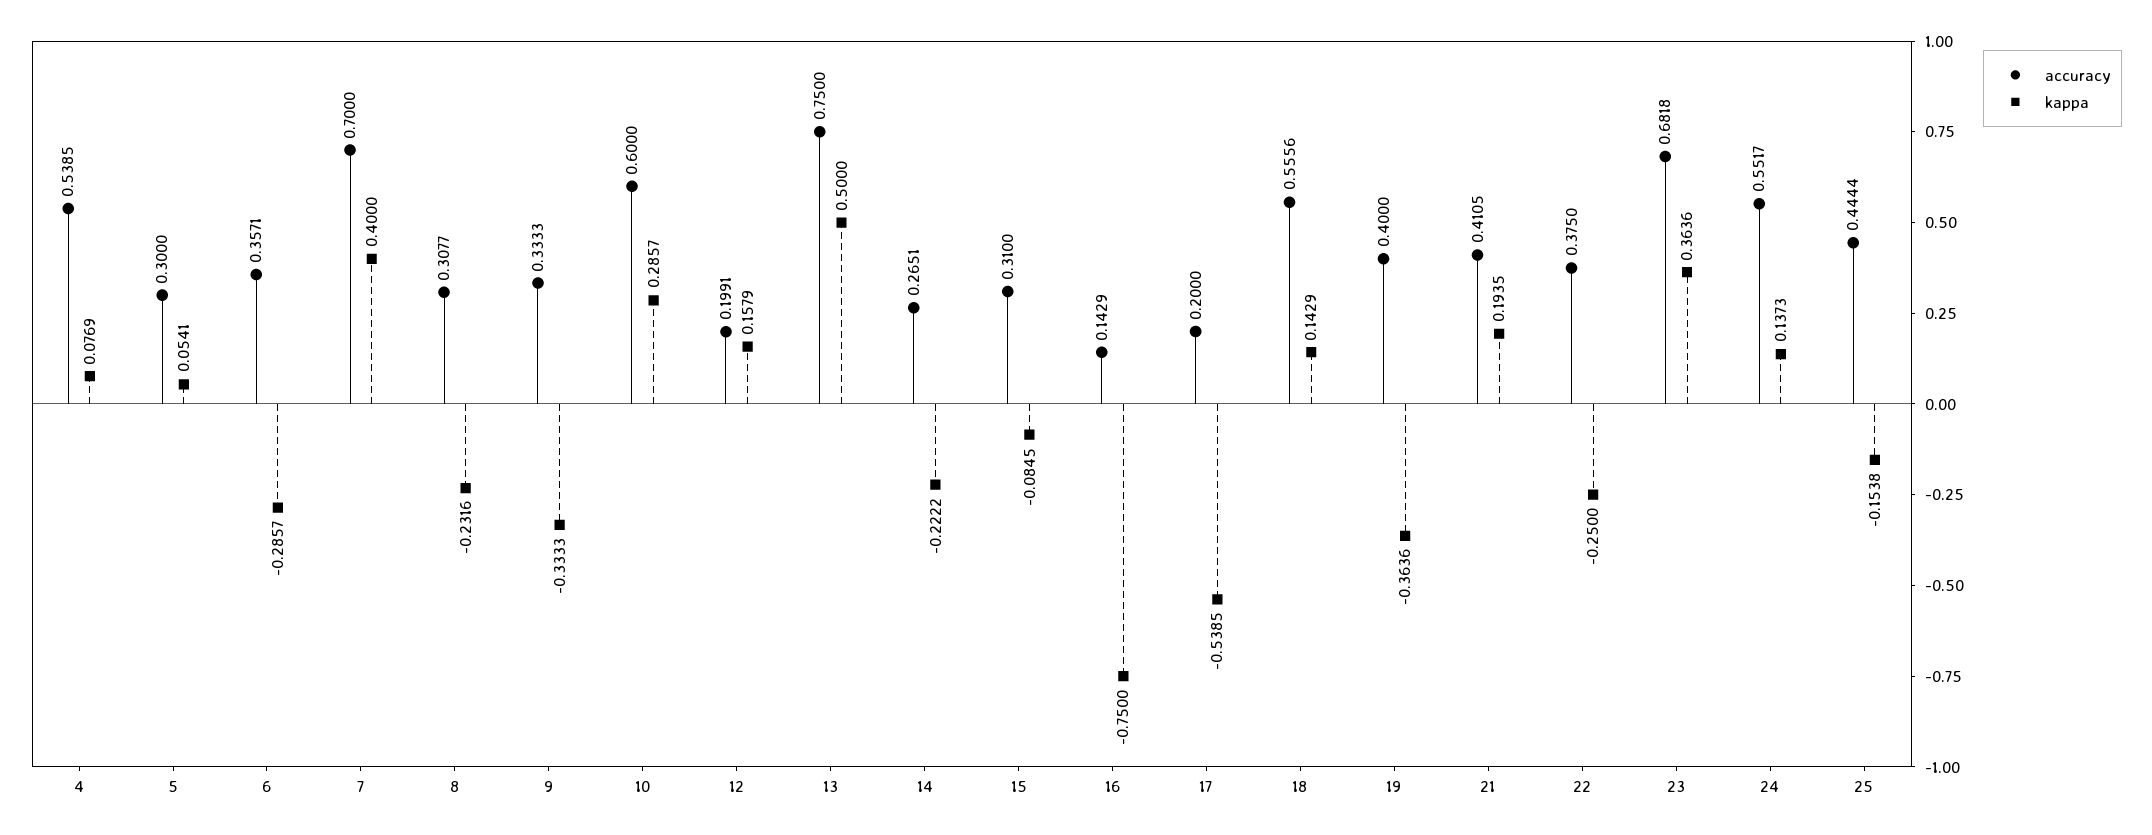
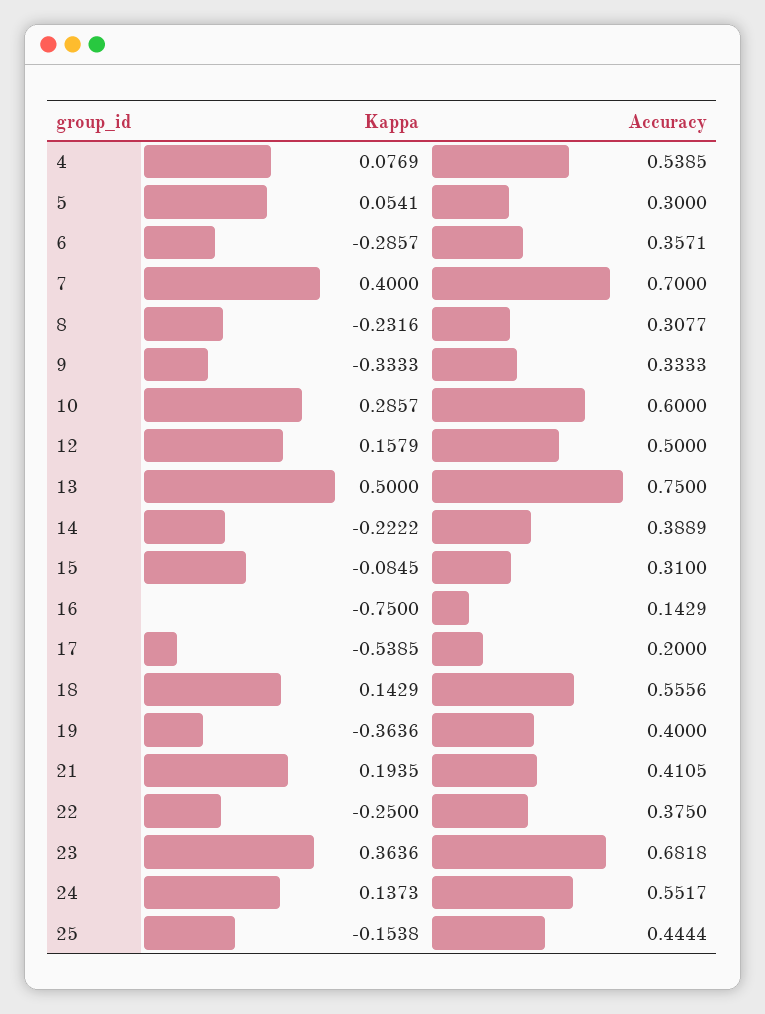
  {
    "accuracy": {
      "4": 0.5385,
      "5": 0.3,
      "6": 0.3571,
      "7": 0.7,
      "8": 0.3077,
      "9": 0.3333,
      "10": 0.6,
-     "12": 0.1991,
+     "12": 0.5,
      "13": 0.75,
-     "14": 0.2651,
+     "14": 0.3889,
      "15": 0.31,
      "16": 0.1429,
      "17": 0.2,
      "18": 0.5556,
      "19": 0.4,
      "21": 0.4105,
      "22": 0.375,
      "23": 0.6818,
      "24": 0.5517,
      "25": 0.4444
    },
    "kappa": {
      "4": 0.0769,
      "5": 0.0541,
      "6": -0.2857,
      "7": 0.4,
      "8": -0.2316,
      "9": -0.3333,
      "10": 0.2857,
      "12": 0.1579,
      "13": 0.5,
      "14": -0.2222,
      "15": -0.0845,
      "16": -0.75,
      "17": -0.5385,
      "18": 0.1429,
      "19": -0.3636,
      "21": 0.1935,
      "22": -0.25,
      "23": 0.3636,
      "24": 0.1373,
      "25": -0.1538
    }
  }

